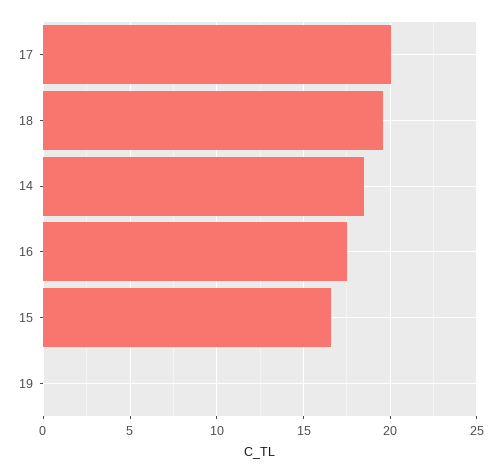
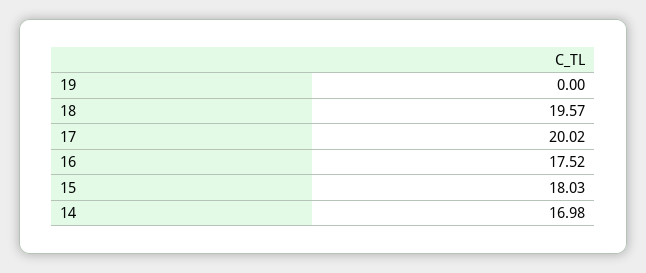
  {
    "17": 20.02,
    "18": 19.57,
-   "14": 18.5,
+   "14": 16.98,
    "16": 17.52,
-   "15": 16.5,
+   "15": 18.03,
    "19": 0
  }

